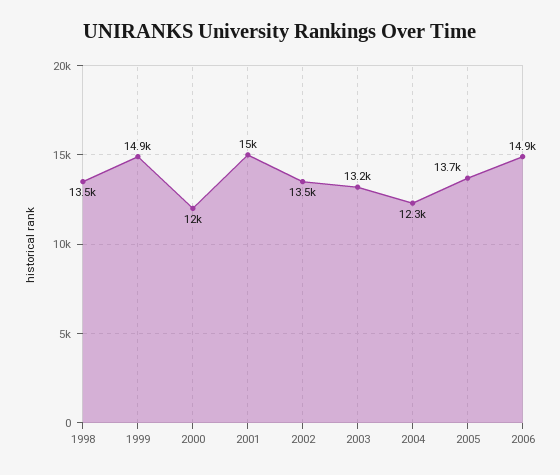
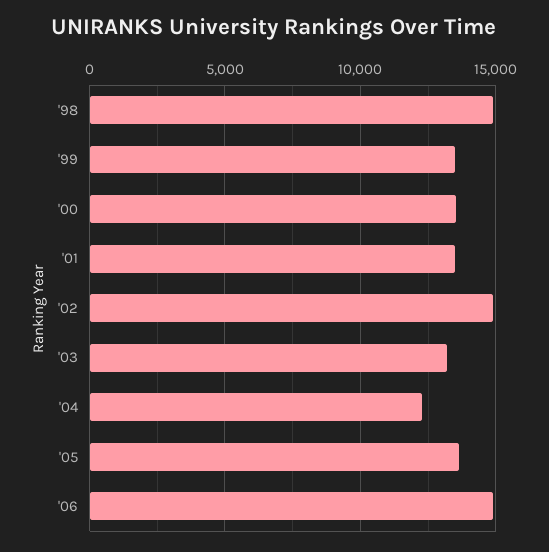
  {
-   "1998": 13500,
+   "1998": 15000,
-   "1999": 14900,
+   "1999": 13500,
-   "2000": 12000,
+   "2000": 13500,
-   "2001": 15000,
+   "2001": 13500,
-   "2002": 13500,
+   "2002": 15000,
    "2003": 13200,
    "2004": 12300,
    "2005": 13700,
    "2006": 14900
  }

